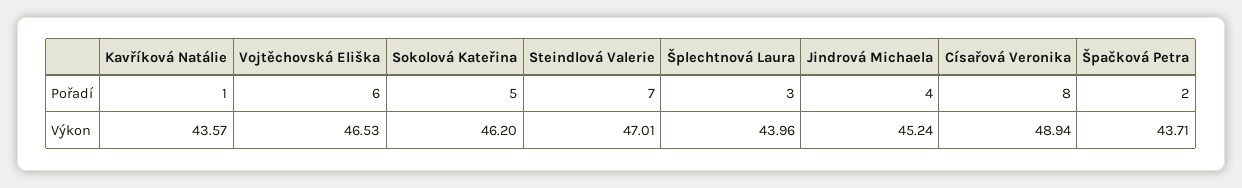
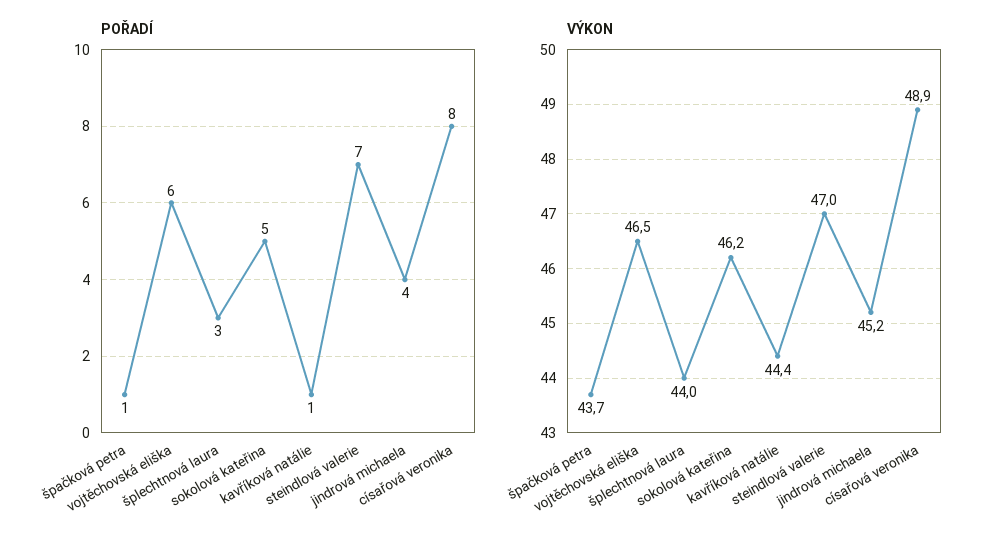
  {
    "Pořadí": {
      "Kavříková Natálie": 1,
      "Vojtěchovská Eliška": 6,
      "Sokolová Kateřina": 5,
      "Steindlová Valerie": 7,
      "Šplechtnová Laura": 3,
      "Jindrová Michaela": 4,
      "Císařová Veronika": 8,
-     "Špačková Petra": 2
+     "Špačková Petra": 1
    },
    "Výkon": {
-     "Kavříková Natálie": 43.57,
+     "Kavříková Natálie": 44.4,
      "Vojtěchovská Eliška": 46.53,
      "Sokolová Kateřina": 46.2,
      "Steindlová Valerie": 47.01,
      "Šplechtnová Laura": 43.96,
      "Jindrová Michaela": 45.24,
      "Císařová Veronika": 48.94,
      "Špačková Petra": 43.71
    }
  }

